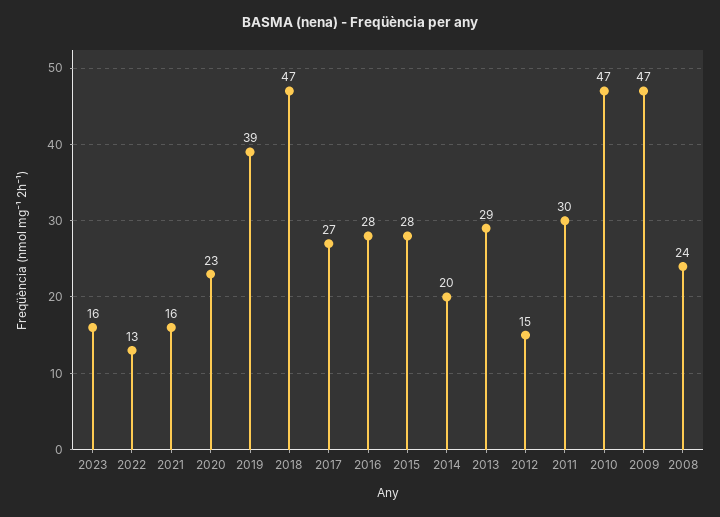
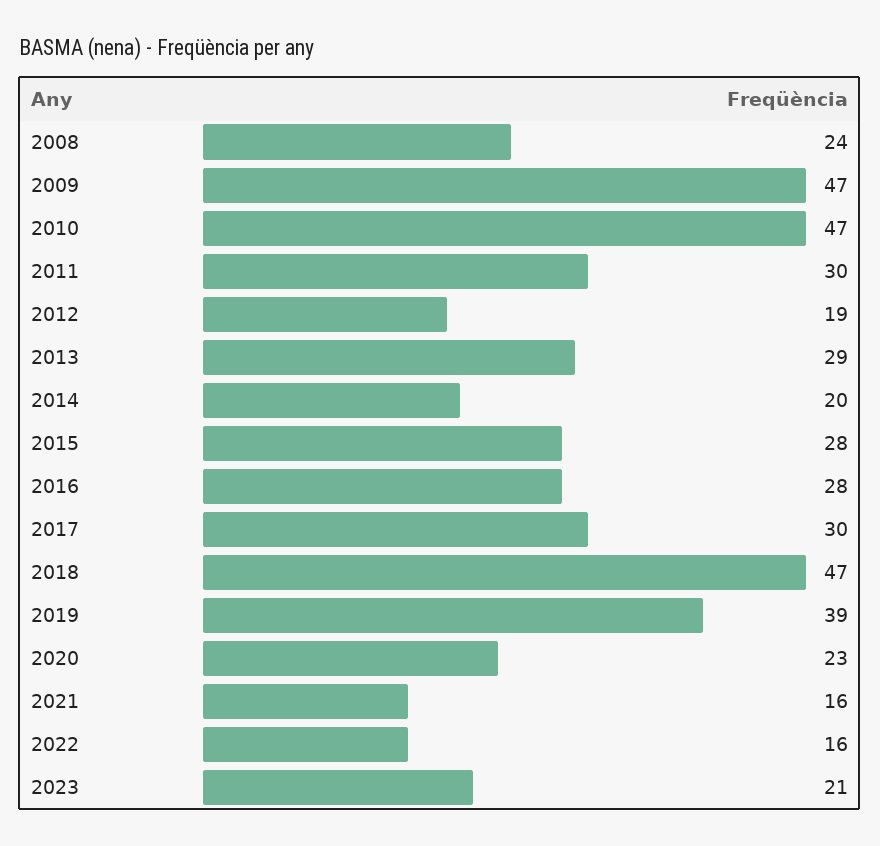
  {
-   "2023": 16,
+   "2023": 21,
-   "2022": 13,
+   "2022": 16,
    "2021": 16,
    "2020": 23,
    "2019": 39,
    "2018": 47,
-   "2017": 27,
+   "2017": 30,
    "2016": 28,
    "2015": 28,
    "2014": 20,
    "2013": 29,
-   "2012": 15,
+   "2012": 19,
    "2011": 30,
    "2010": 47,
    "2009": 47,
    "2008": 24
  }

